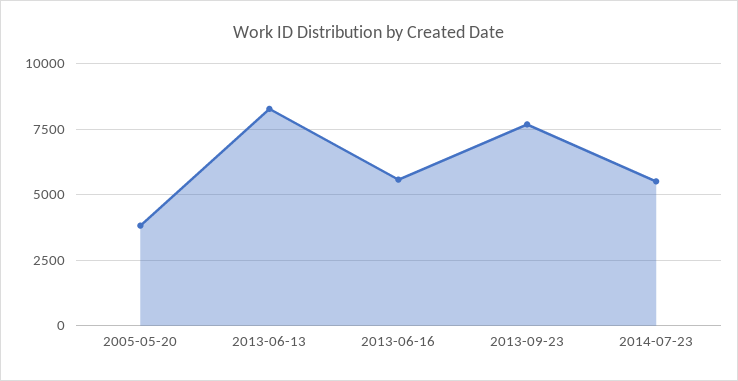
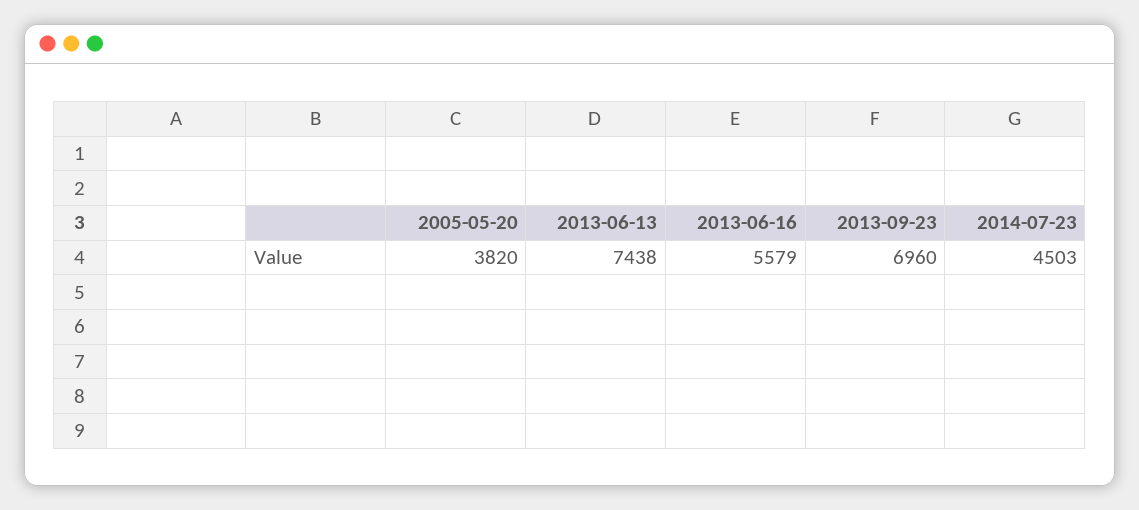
  {
    "2005-05-20": 3820,
-   "2013-06-13": 8250,
+   "2013-06-13": 7438,
    "2013-06-16": 5579,
-   "2013-09-23": 7750,
+   "2013-09-23": 6960,
-   "2014-07-23": 5500
+   "2014-07-23": 4503
  }

